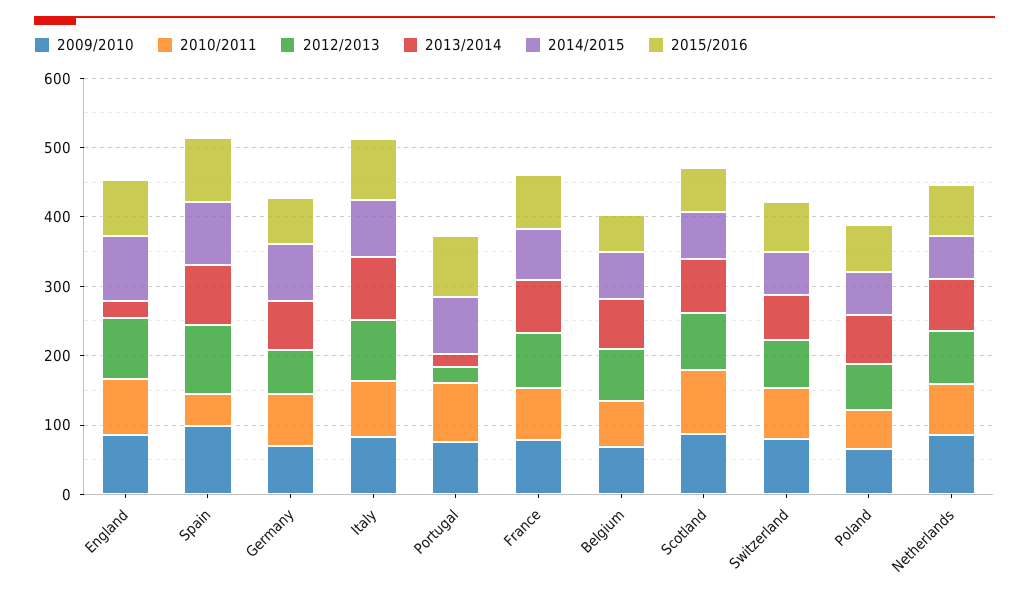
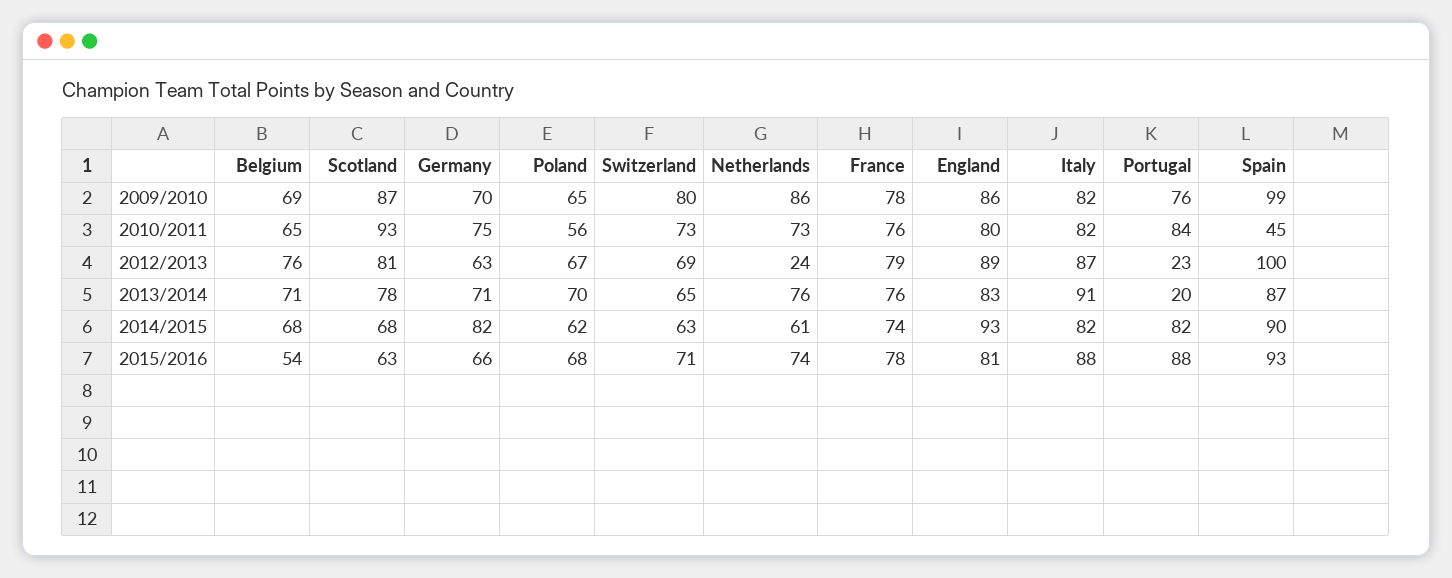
  {
    "2009/2010": {
      "England": 86,
      "Spain": 99,
      "Germany": 70,
      "Italy": 82,
      "Portugal": 76,
      "France": 78,
      "Belgium": 69,
      "Scotland": 87,
      "Switzerland": 80,
      "Poland": 65,
      "Netherlands": 86
    },
    "2010/2011": {
      "England": 80,
      "Spain": 45,
      "Germany": 75,
      "Italy": 82,
      "Portugal": 84,
      "France": 76,
      "Belgium": 65,
      "Scotland": 93,
      "Switzerland": 73,
      "Poland": 56,
      "Netherlands": 73
    },
    "2012/2013": {
      "England": 89,
      "Spain": 100,
      "Germany": 63,
      "Italy": 87,
      "Portugal": 23,
      "France": 79,
      "Belgium": 76,
      "Scotland": 81,
      "Switzerland": 69,
      "Poland": 67,
-     "Netherlands": 80
+     "Netherlands": 24
    },
    "2013/2014": {
-     "England": 20,
+     "England": 83,
      "Spain": 87,
      "Germany": 71,
      "Italy": 91,
      "Portugal": 20,
      "France": 76,
      "Belgium": 71,
      "Scotland": 78,
      "Switzerland": 65,
      "Poland": 70,
      "Netherlands": 76
    },
    "2014/2015": {
      "England": 93,
      "Spain": 90,
      "Germany": 82,
      "Italy": 82,
      "Portugal": 82,
      "France": 74,
      "Belgium": 68,
      "Scotland": 68,
      "Switzerland": 63,
      "Poland": 62,
      "Netherlands": 61
    },
    "2015/2016": {
      "England": 81,
      "Spain": 93,
      "Germany": 66,
      "Italy": 88,
      "Portugal": 88,
      "France": 78,
      "Belgium": 54,
      "Scotland": 63,
      "Switzerland": 71,
      "Poland": 68,
      "Netherlands": 74
    }
  }

